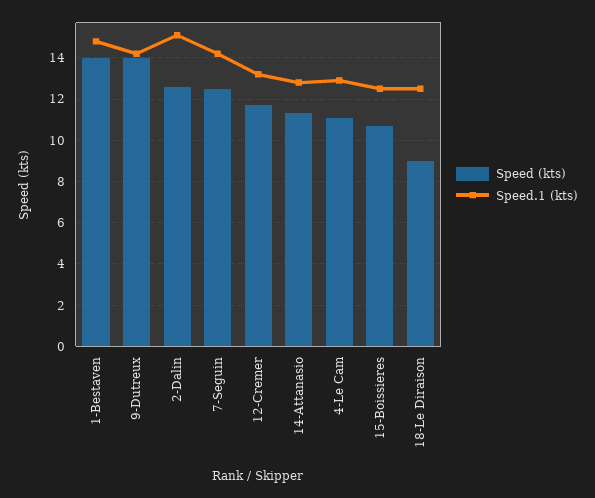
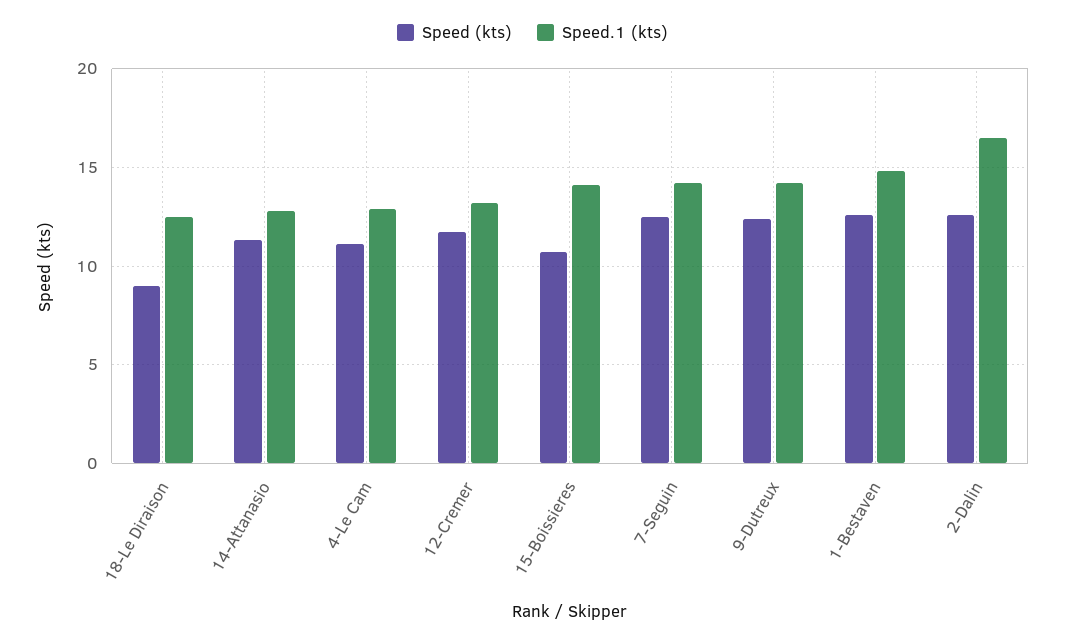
  {
    "Speed (kts)": {
-     "1-Bestaven": 14,
+     "1-Bestaven": 12.5,
-     "9-Dutreux": 14,
+     "9-Dutreux": 12.5,
      "2-Dalin": 12.5,
      "7-Seguin": 12.5,
      "12-Cremer": 11.5,
      "14-Attanasio": 11.5,
      "4-Le Cam": 11,
      "15-Boissieres": 10.5,
      "18-Le Diraison": 9
    },
    "Speed.1 (kts)": {
      "1-Bestaven": 15,
      "9-Dutreux": 14,
-     "2-Dalin": 15,
+     "2-Dalin": 16.5,
      "7-Seguin": 14,
      "12-Cremer": 13,
      "14-Attanasio": 13,
      "4-Le Cam": 13,
-     "15-Boissieres": 12.5,
+     "15-Boissieres": 14,
      "18-Le Diraison": 12.5
    }
  }

